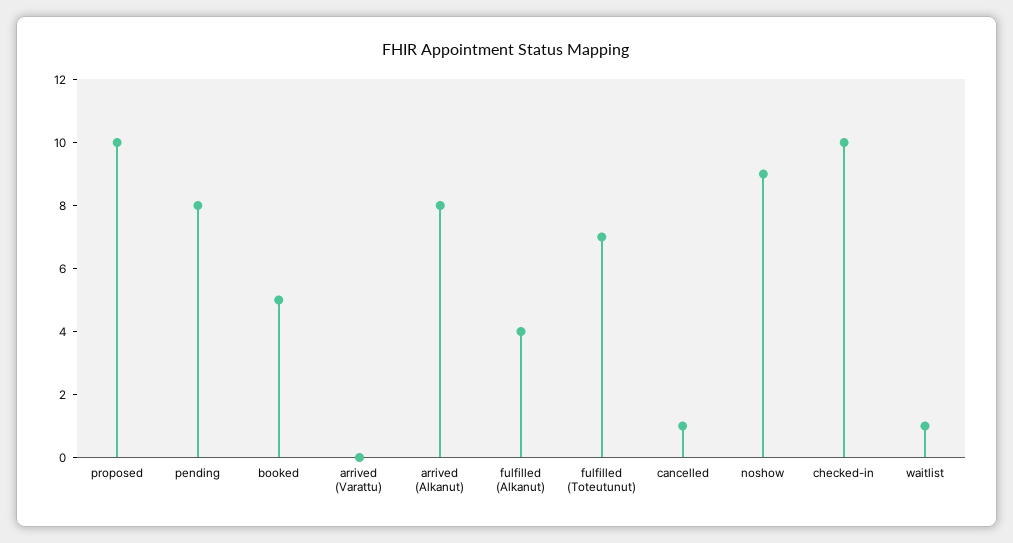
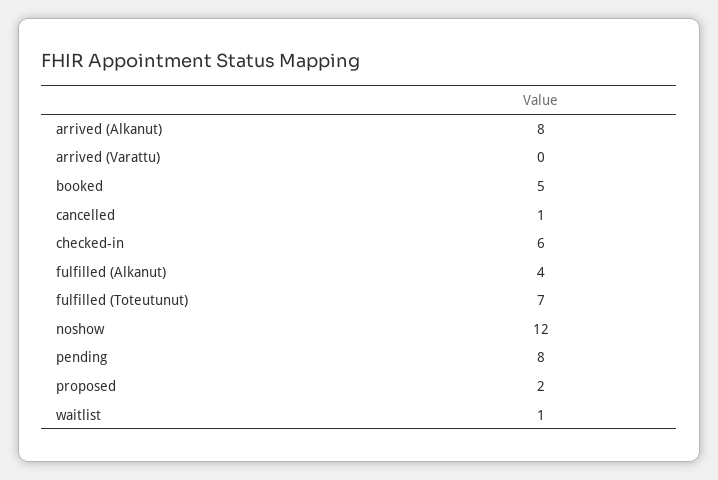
  {
-   "proposed": 10,
+   "proposed": 2,
    "pending": 8,
    "booked": 5,
    "arrived (Varattu)": 0,
    "arrived (Alkanut)": 8,
    "fulfilled (Alkanut)": 4,
    "fulfilled (Toteutunut)": 7,
    "cancelled": 1,
-   "noshow": 9,
+   "noshow": 12,
-   "checked-in": 10,
+   "checked-in": 6,
    "waitlist": 1
  }

